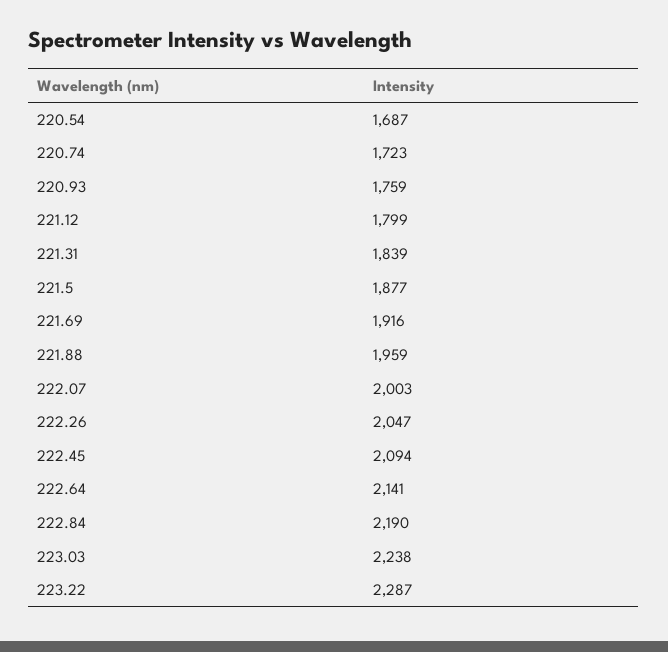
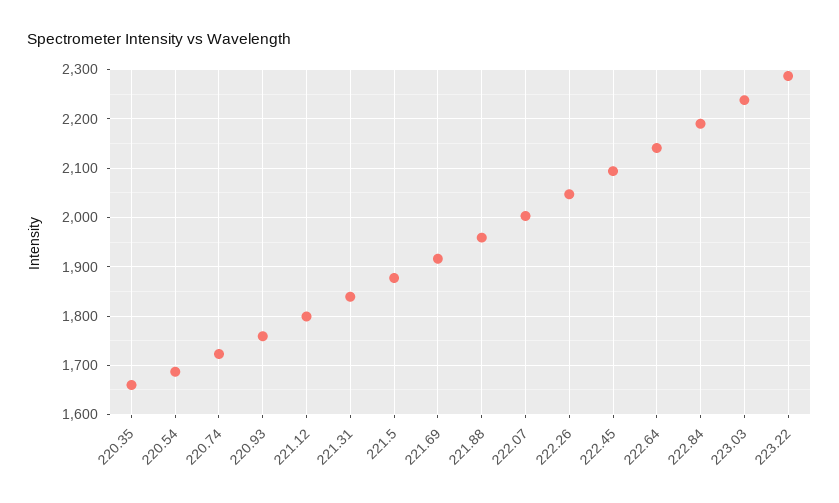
  {
    "220.54": 1687,
    "220.74": 1723,
    "220.93": 1759,
    "221.12": 1799,
    "221.31": 1839,
    "221.5": 1877,
    "221.69": 1916,
    "221.88": 1959,
    "222.07": 2003,
    "222.26": 2047,
    "222.45": 2094,
    "222.64": 2141,
    "222.84": 2190,
    "223.03": 2238,
-   "223.22": 2287
+   "223.22": 2287,
+   "220.35": 1660
  }

